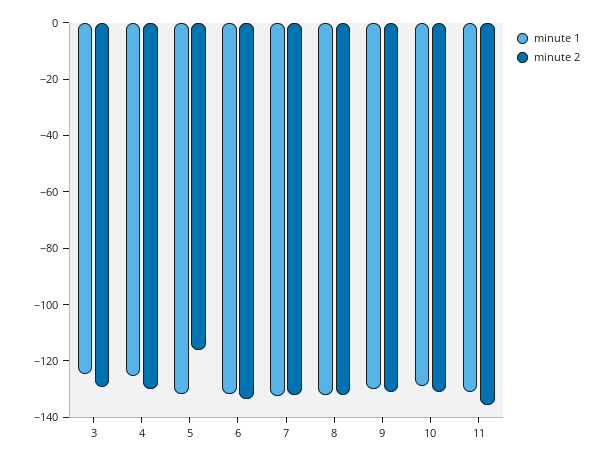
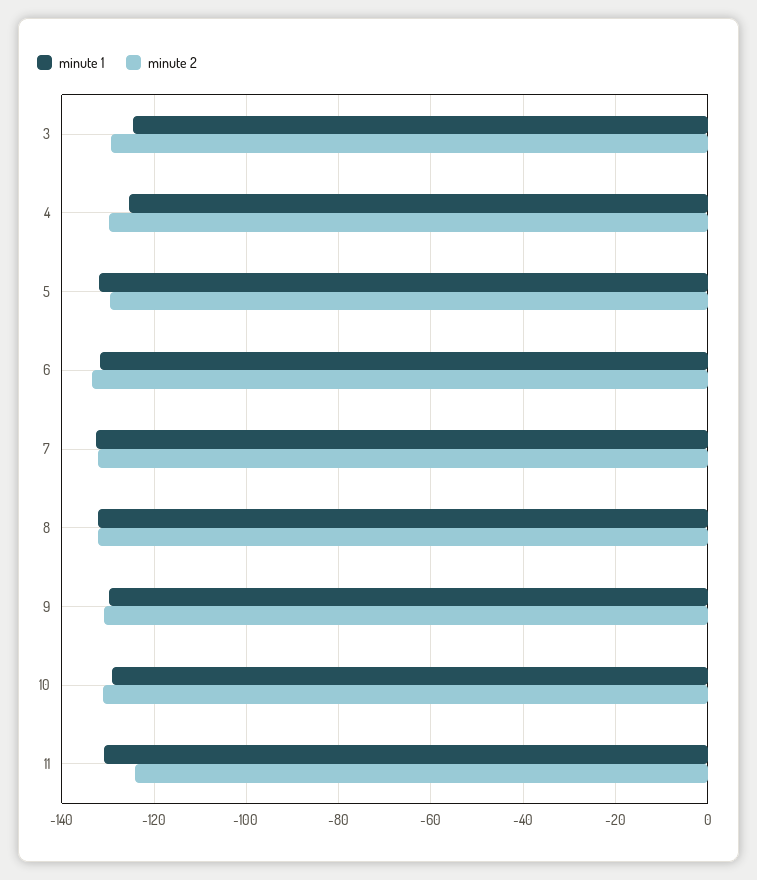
  {
    "minute 1": {
      "3": -124,
      "4": -126,
      "5": -132,
      "6": -132,
      "7": -132,
      "8": -132,
      "9": -130,
      "10": -130,
      "11": -130
    },
    "minute 2": {
      "3": -130,
      "4": -130,
-     "5": -115,
+     "5": -130,
      "6": -134,
      "7": -132,
      "8": -132,
      "9": -130,
      "10": -130,
-     "11": -135
+     "11": -124
    }
  }

